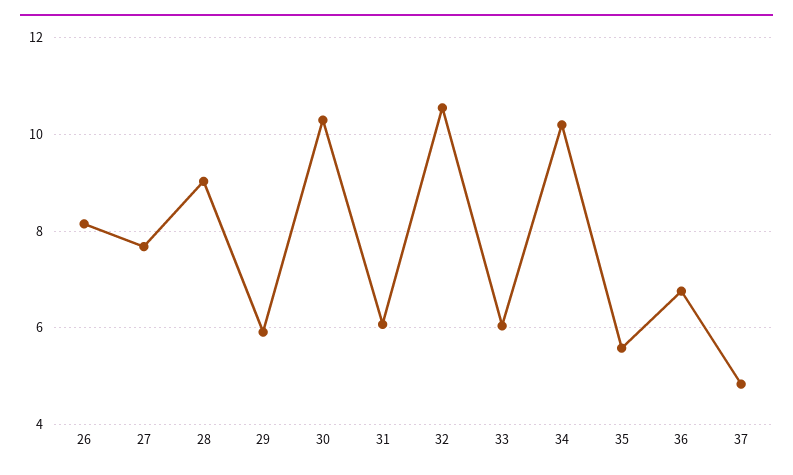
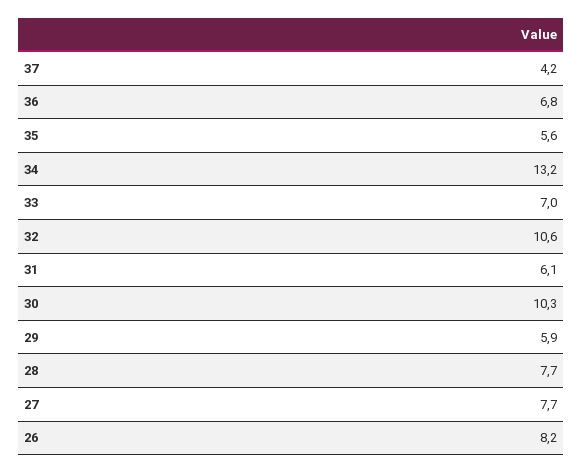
  {
    "26": 8.2,
    "27": 7.7,
-   "28": 9,
+   "28": 7.7,
    "29": 5.9,
    "30": 10.3,
    "31": 6.1,
    "32": 10.6,
-   "33": 6,
+   "33": 7,
-   "34": 10.2,
+   "34": 13.2,
    "35": 5.6,
    "36": 6.8,
-   "37": 4.8
+   "37": 4.2
  }

